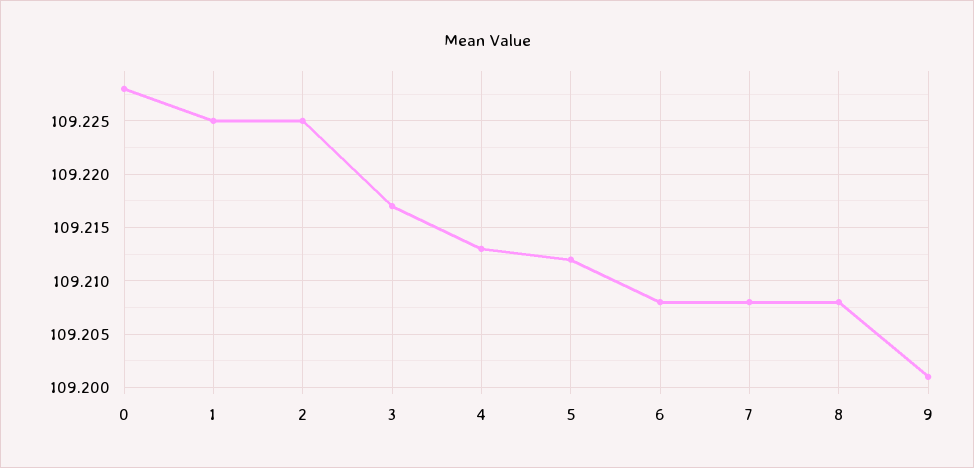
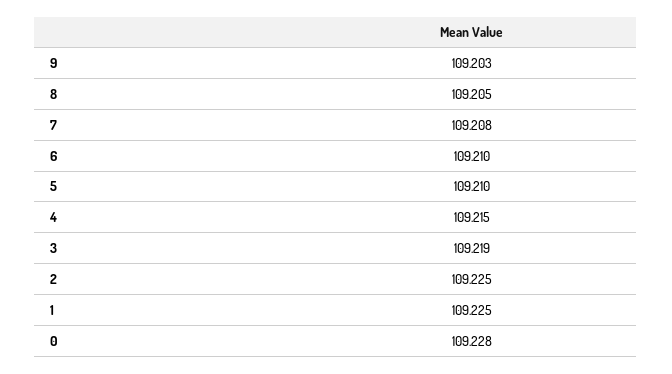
  {
    "0": 109.228,
    "1": 109.225,
    "2": 109.225,
-   "3": 109.217,
+   "3": 109.219,
-   "4": 109.213,
+   "4": 109.215,
-   "5": 109.212,
+   "5": 109.21,
-   "6": 109.208,
+   "6": 109.21,
    "7": 109.208,
-   "8": 109.208,
+   "8": 109.205,
-   "9": 109.201
+   "9": 109.203
  }

